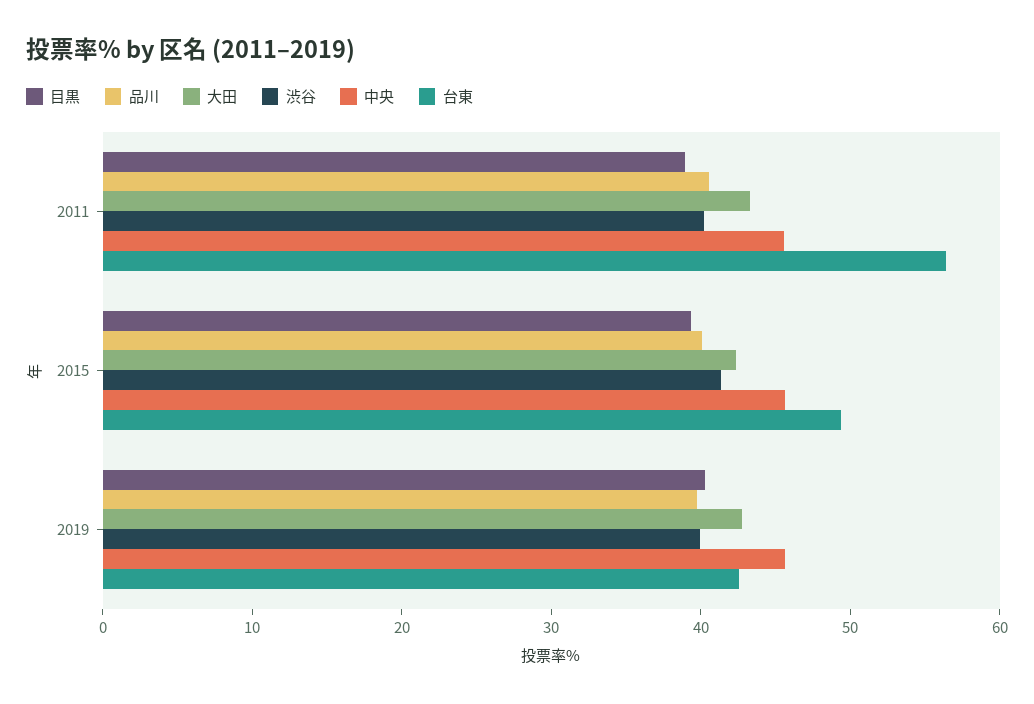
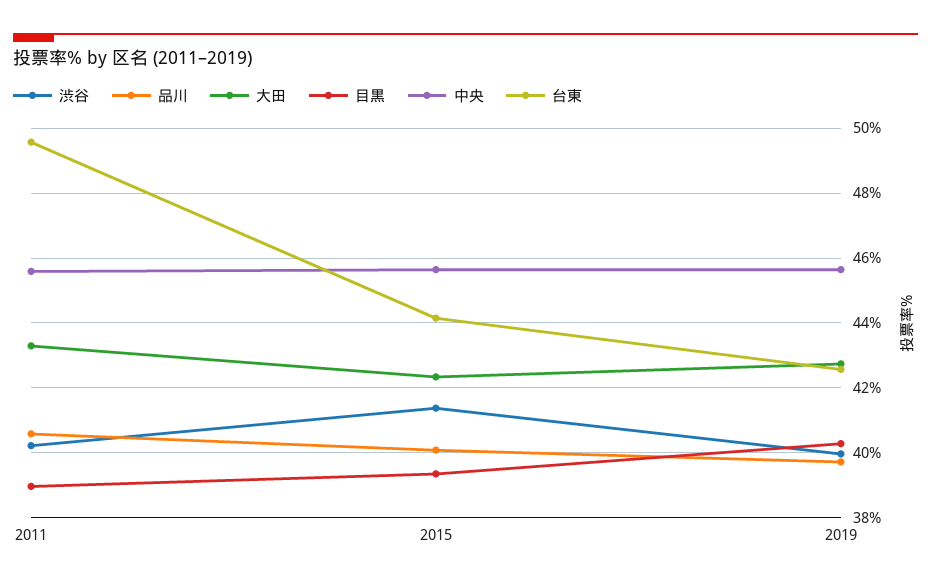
  {
    "目黒": {
      "2011": 39,
      "2015": 39.4,
      "2019": 40.2
    },
    "品川": {
      "2011": 40.6,
      "2015": 40,
      "2019": 39.8
    },
    "大田": {
      "2011": 43.2,
      "2015": 42.4,
      "2019": 42.8
    },
    "渋谷": {
      "2011": 40.2,
      "2015": 41.4,
      "2019": 40
    },
    "中央": {
      "2011": 45.6,
      "2015": 45.6,
      "2019": 45.6
    },
    "台東": {
-     "2011": 56,
+     "2011": 49.6,
-     "2015": 50,
+     "2015": 44.2,
      "2019": 42.6
    }
  }

